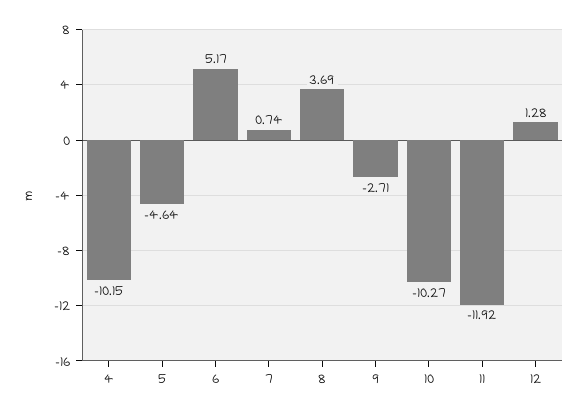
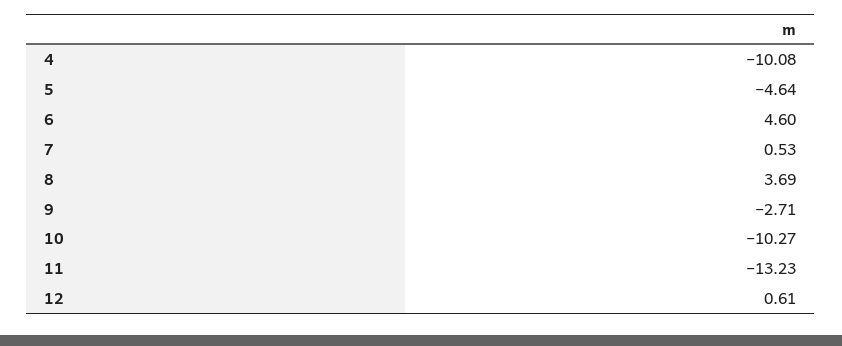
  {
-   "4": -10.15,
+   "4": -10.08,
    "5": -4.64,
-   "6": 5.17,
+   "6": 4.6,
-   "7": 0.74,
+   "7": 0.53,
    "8": 3.69,
    "9": -2.71,
    "10": -10.27,
-   "11": -11.92,
+   "11": -13.23,
-   "12": 1.28
+   "12": 0.61
  }

